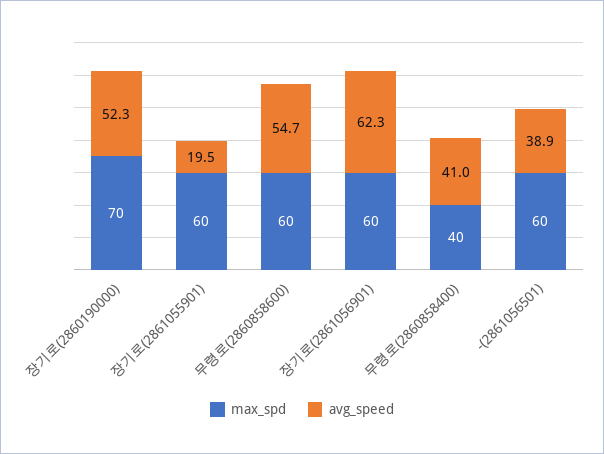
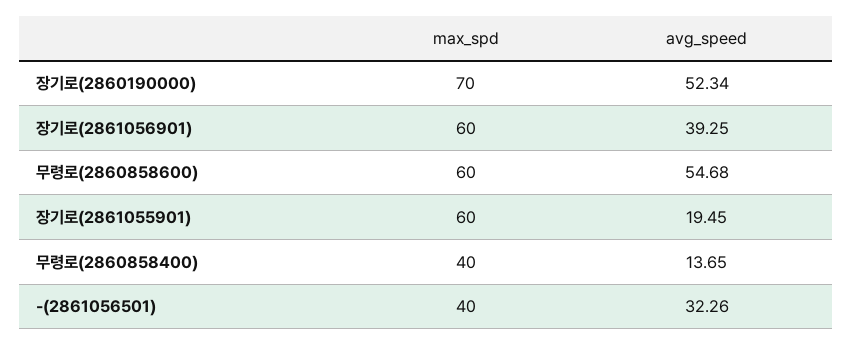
  {
    "max_spd": {
      "장기로(2860190000)": 70,
      "장기로(2861055901)": 60,
      "무령로(2860858600)": 60,
      "장기로(2861056901)": 60,
      "무령로(2860858400)": 40,
-     "-(2861056501)": 60
+     "-(2861056501)": 40
    },
    "avg_speed": {
      "장기로(2860190000)": 52.34,
      "장기로(2861055901)": 19.45,
      "무령로(2860858600)": 54.68,
-     "장기로(2861056901)": 62.3,
+     "장기로(2861056901)": 39.25,
-     "무령로(2860858400)": 41,
+     "무령로(2860858400)": 13.65,
-     "-(2861056501)": 38.9
+     "-(2861056501)": 32.26
    }
  }

